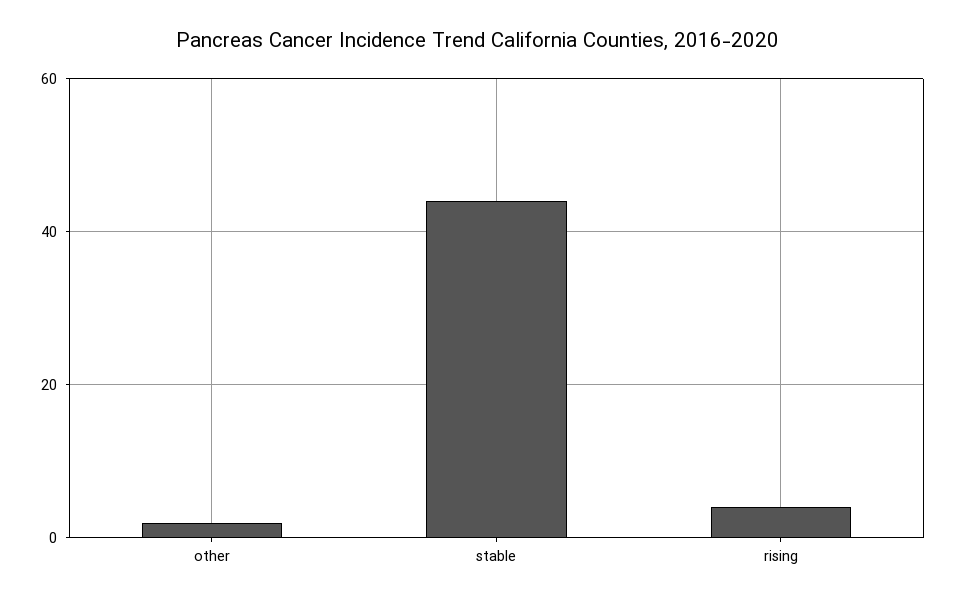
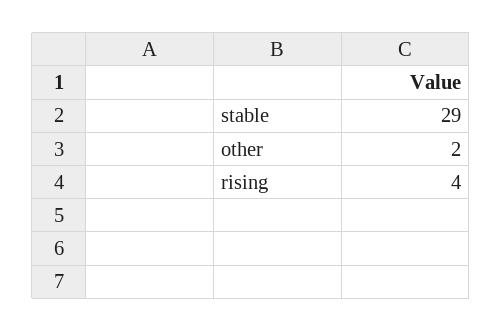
  {
    "other": 2,
-   "stable": 45,
+   "stable": 29,
    "rising": 4
  }

